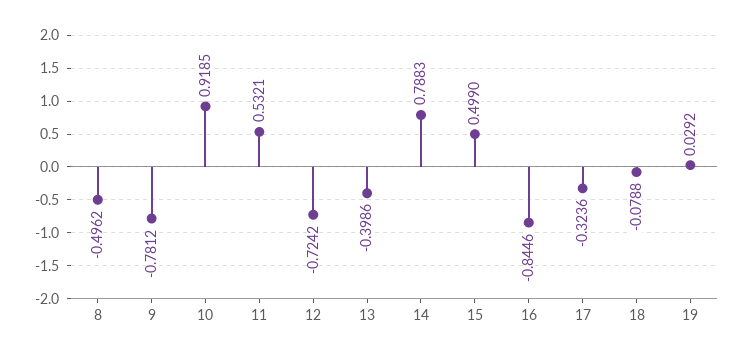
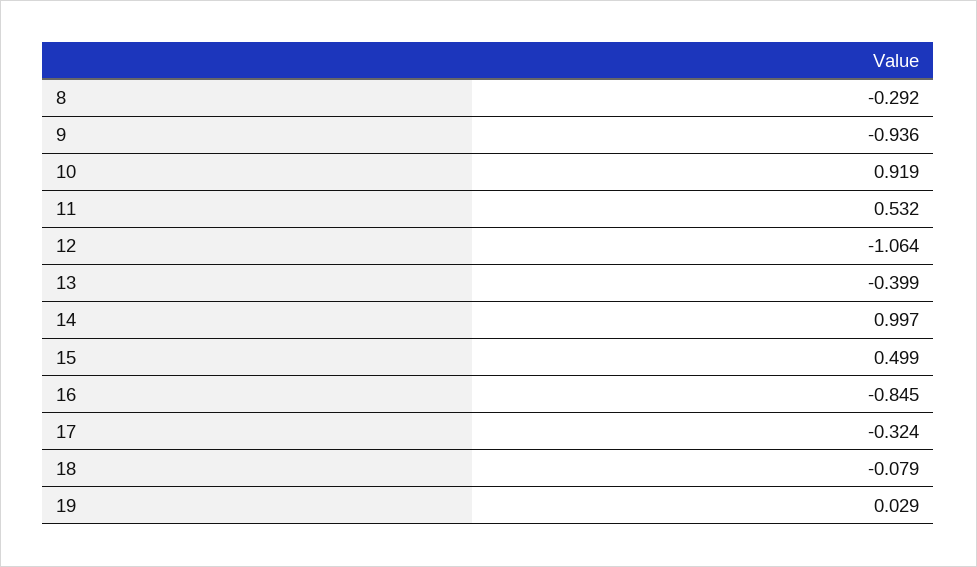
  {
-   "8": -0.4962,
+   "8": -0.292,
-   "9": -0.7812,
+   "9": -0.936,
    "10": 0.9185,
    "11": 0.5321,
-   "12": -0.7242,
+   "12": -1.064,
    "13": -0.3986,
-   "14": 0.7883,
+   "14": 0.997,
    "15": 0.499,
    "16": -0.8446,
    "17": -0.3236,
    "18": -0.0788,
    "19": 0.0292
  }

